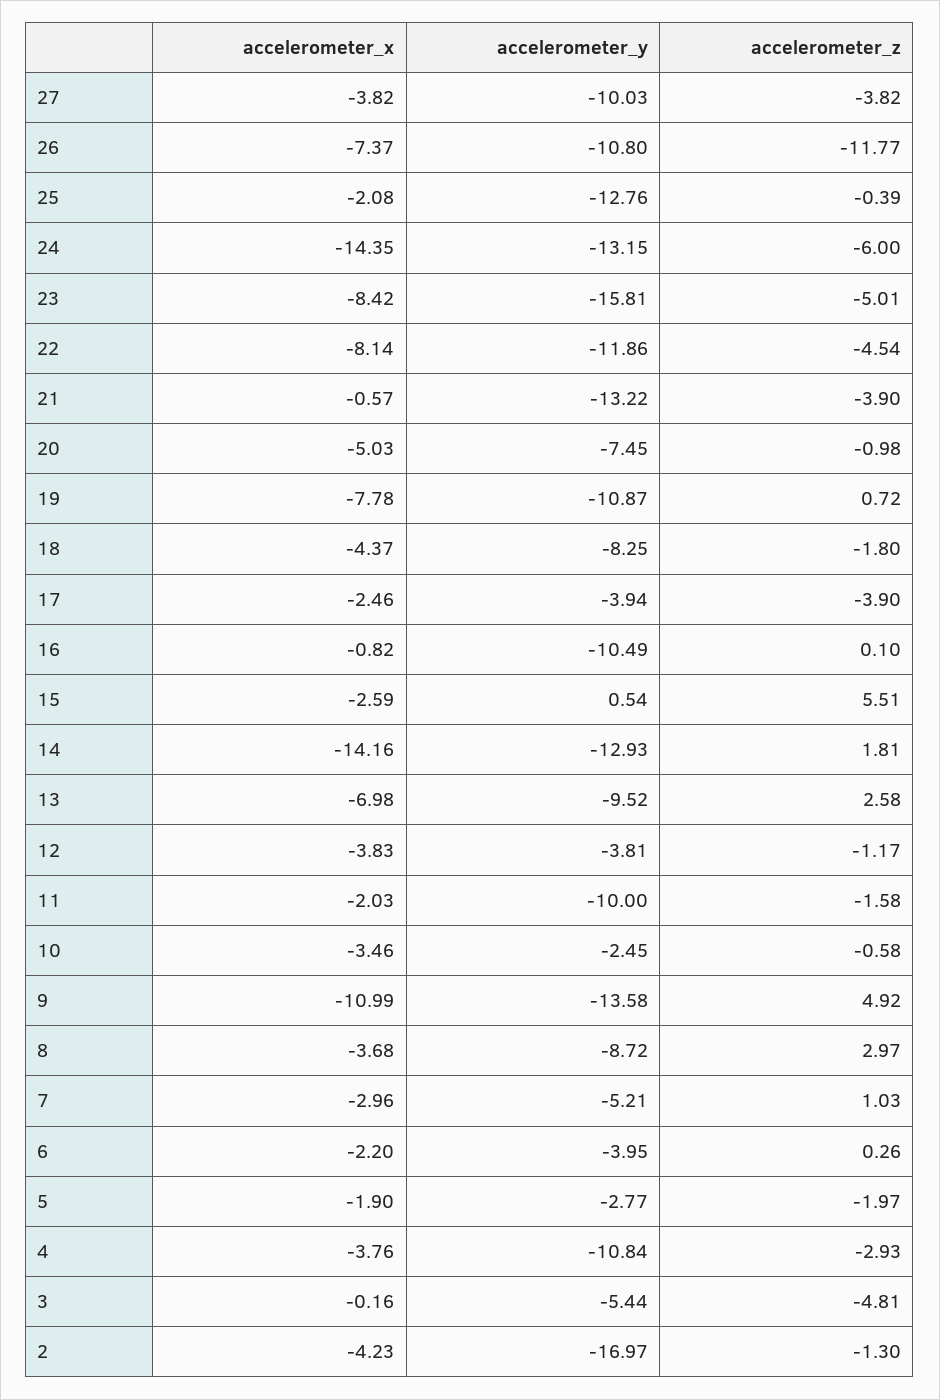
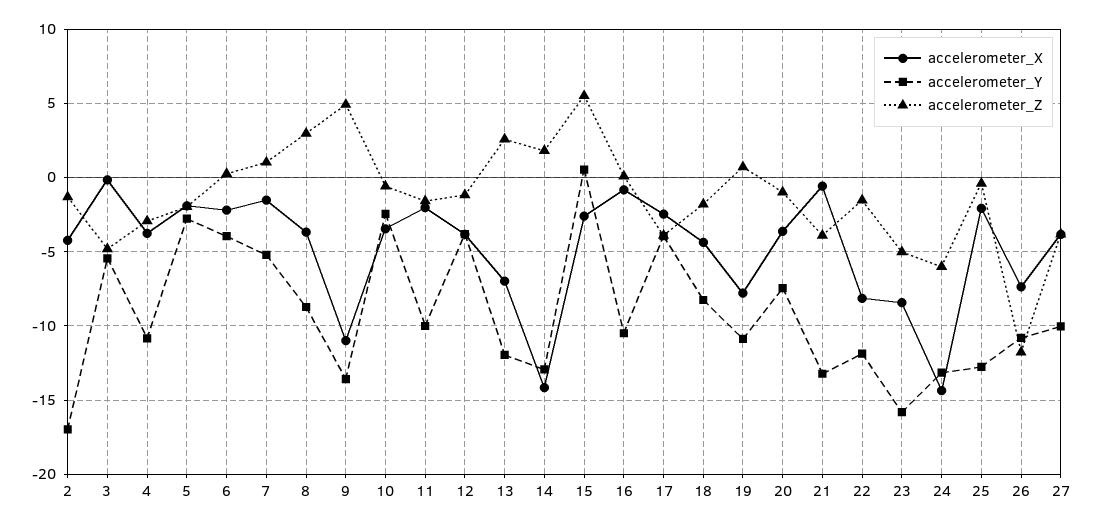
  {
    "accelerometer_x": {
      "27": -3.82,
      "26": -7.37,
      "25": -2.08,
      "24": -14.35,
      "23": -8.42,
      "22": -8.14,
      "21": -0.57,
-     "20": -5.03,
+     "20": -3.5,
      "19": -7.78,
      "18": -4.37,
      "17": -2.46,
      "16": -0.82,
      "15": -2.59,
      "14": -14.16,
      "13": -6.98,
      "12": -3.83,
      "11": -2.03,
      "10": -3.46,
      "9": -10.99,
      "8": -3.68,
-     "7": -2.96,
+     "7": -1.5,
      "6": -2.2,
      "5": -1.9,
      "4": -3.76,
      "3": -0.16,
      "2": -4.23
    },
    "accelerometer_y": {
      "27": -10.03,
      "26": -10.8,
      "25": -12.76,
      "24": -13.15,
      "23": -15.81,
      "22": -11.86,
      "21": -13.22,
      "20": -7.45,
      "19": -10.87,
      "18": -8.25,
      "17": -3.94,
      "16": -10.49,
      "15": 0.54,
      "14": -12.93,
-     "13": -9.52,
+     "13": -12,
      "12": -3.81,
      "11": -10,
      "10": -2.45,
      "9": -13.58,
      "8": -8.72,
      "7": -5.21,
      "6": -3.95,
      "5": -2.77,
      "4": -10.84,
      "3": -5.44,
      "2": -16.97
    },
    "accelerometer_z": {
      "27": -3.82,
      "26": -11.77,
      "25": -0.39,
      "24": -6,
      "23": -5.01,
-     "22": -4.54,
+     "22": -1.5,
      "21": -3.9,
      "20": -0.98,
      "19": 0.72,
      "18": -1.8,
      "17": -3.9,
      "16": 0.1,
      "15": 5.51,
      "14": 1.81,
      "13": 2.58,
      "12": -1.17,
      "11": -1.58,
      "10": -0.58,
      "9": 4.92,
      "8": 2.97,
      "7": 1.03,
      "6": 0.26,
      "5": -1.97,
      "4": -2.93,
      "3": -4.81,
      "2": -1.3
    }
  }

